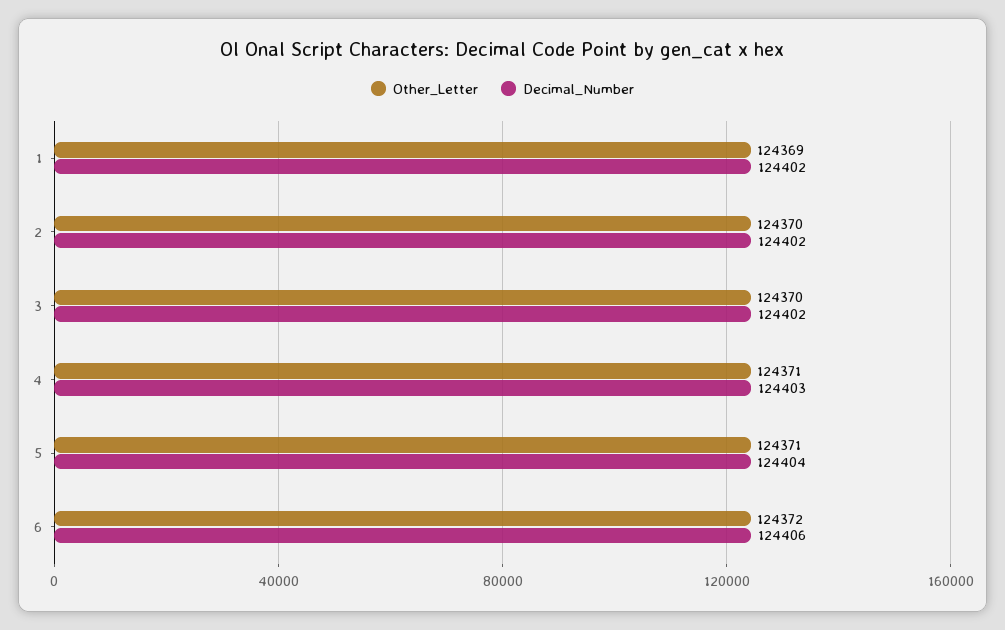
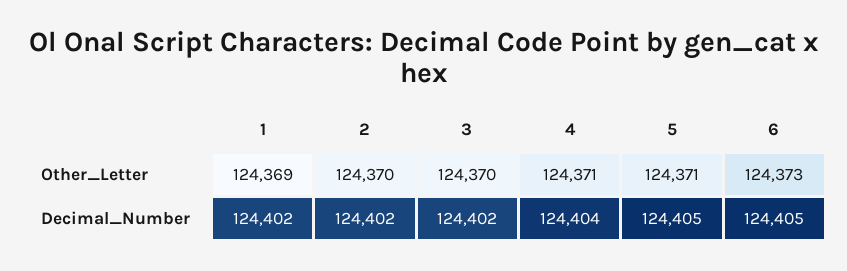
  {
    "Other_Letter": {
      "1": 124369,
      "2": 124370,
      "3": 124370,
      "4": 124371,
      "5": 124371,
-     "6": 124372
+     "6": 124373
    },
    "Decimal_Number": {
      "1": 124402,
      "2": 124402,
      "3": 124402,
-     "4": 124403,
+     "4": 124404,
-     "5": 124404,
+     "5": 124405,
-     "6": 124406
+     "6": 124405
    }
  }

